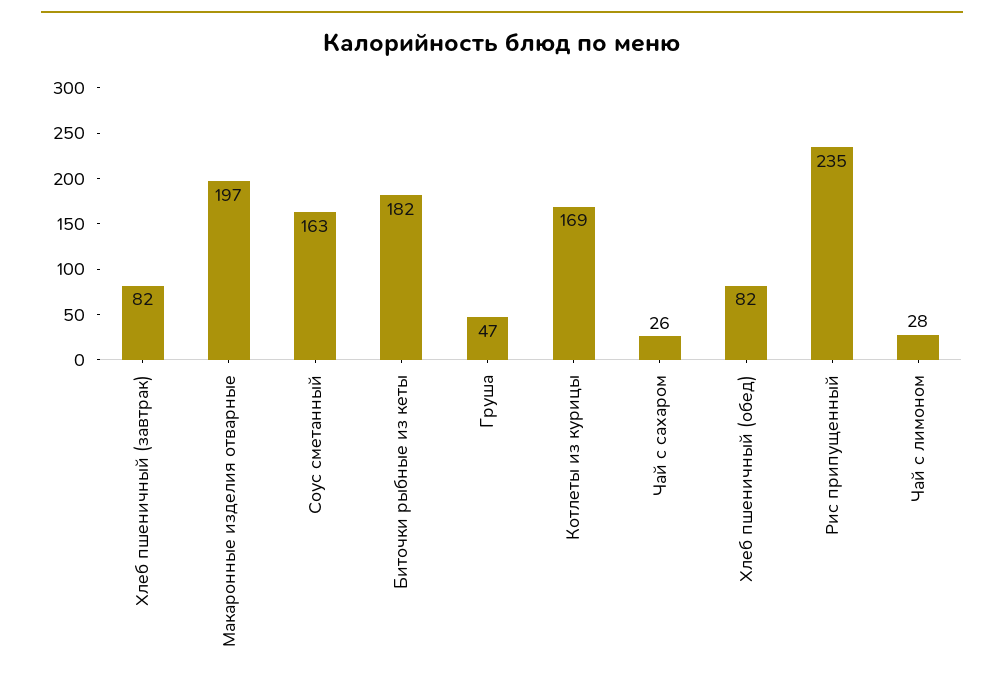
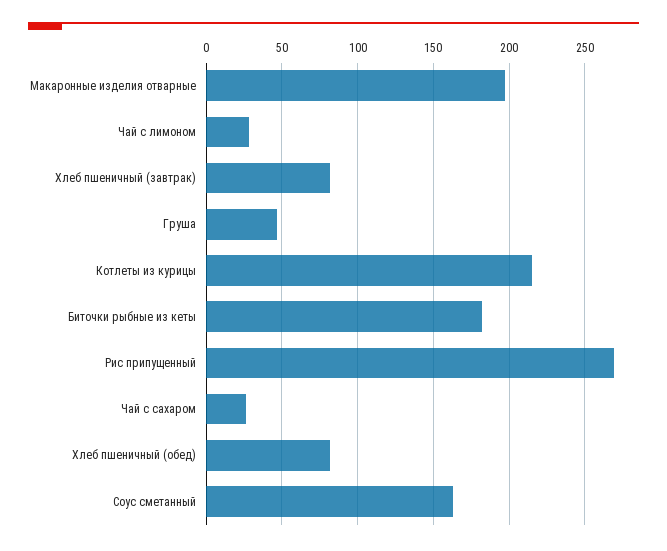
  {
    "Хлеб пшеничный (завтрак)": 82,
    "Макаронные изделия отварные": 197,
    "Соус сметанный": 163,
    "Биточки рыбные из кеты": 182,
    "Груша": 47,
-   "Котлеты из курицы": 169,
+   "Котлеты из курицы": 215,
    "Чай с сахаром": 26,
    "Хлеб пшеничный (обед)": 82,
-   "Рис припущенный": 235,
+   "Рис припущенный": 270,
    "Чай с лимоном": 28
  }

